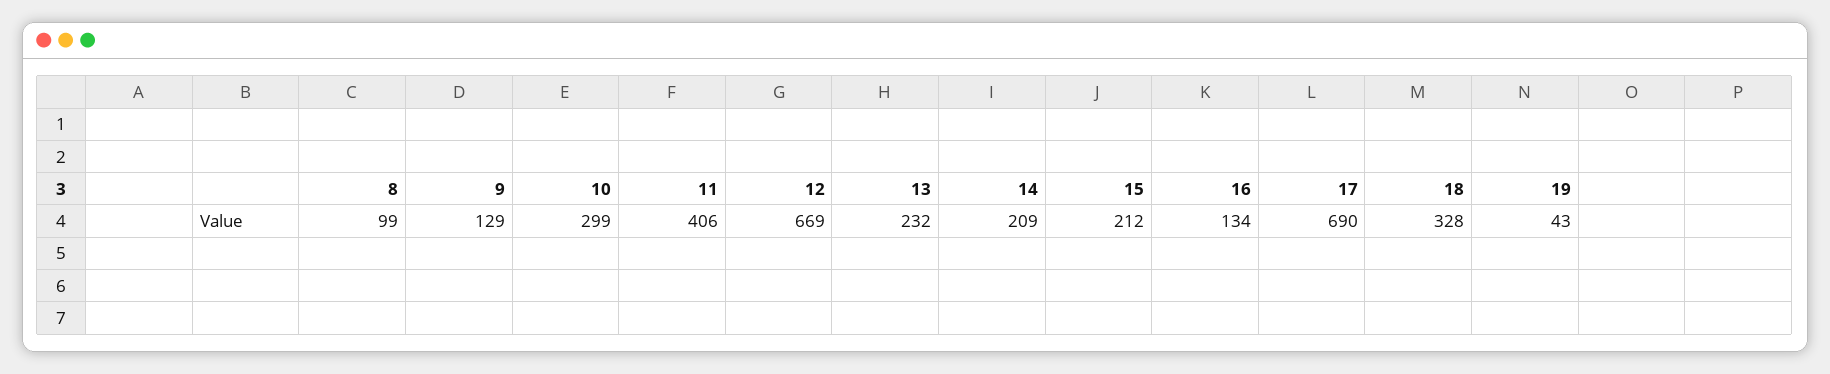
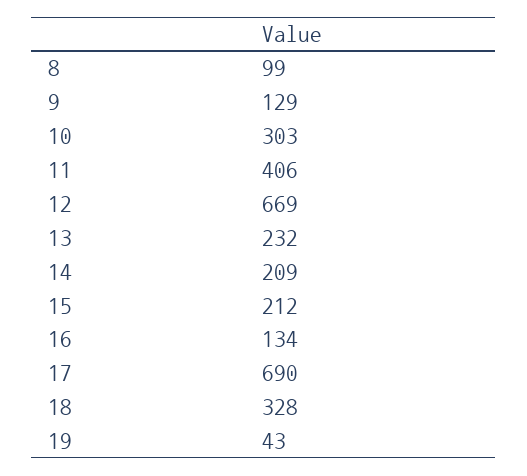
  {
    "8": 99,
    "9": 129,
-   "10": 299,
+   "10": 303,
    "11": 406,
    "12": 669,
    "13": 232,
    "14": 209,
    "15": 212,
    "16": 134,
    "17": 690,
    "18": 328,
    "19": 43
  }

